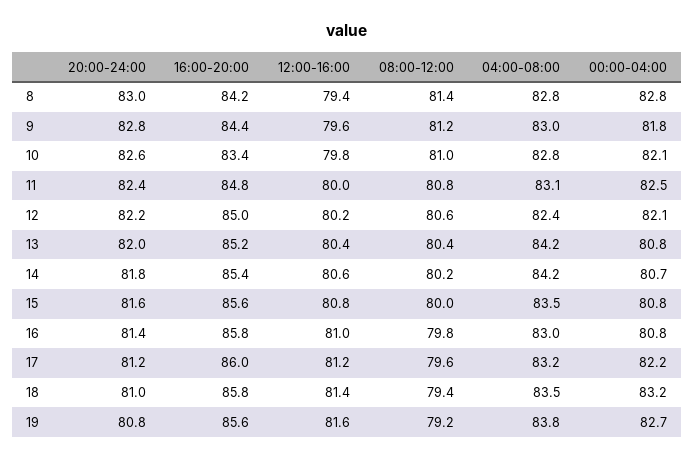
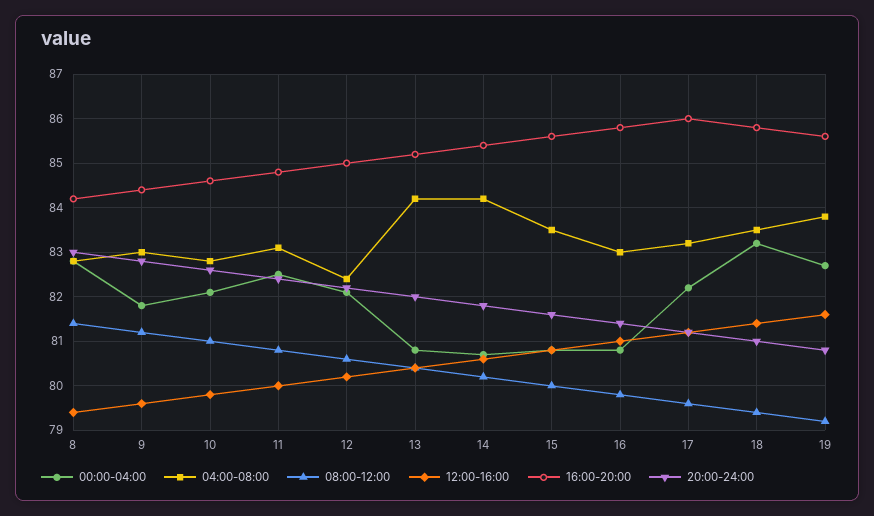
  {
    "20:00-24:00": {
      "8": 83,
      "9": 82.8,
      "10": 82.6,
      "11": 82.4,
      "12": 82.2,
      "13": 82,
      "14": 81.8,
      "15": 81.6,
      "16": 81.4,
      "17": 81.2,
      "18": 81,
      "19": 80.8
    },
    "16:00-20:00": {
      "8": 84.2,
      "9": 84.4,
-     "10": 83.4,
+     "10": 84.5,
      "11": 84.8,
      "12": 85,
      "13": 85.2,
      "14": 85.4,
      "15": 85.6,
      "16": 85.8,
      "17": 86,
      "18": 85.8,
      "19": 85.6
    },
    "12:00-16:00": {
      "8": 79.4,
      "9": 79.6,
      "10": 79.8,
      "11": 80,
      "12": 80.2,
      "13": 80.4,
      "14": 80.6,
      "15": 80.8,
      "16": 81,
      "17": 81.2,
      "18": 81.4,
      "19": 81.6
    },
    "08:00-12:00": {
      "8": 81.4,
      "9": 81.2,
      "10": 81,
      "11": 80.8,
      "12": 80.6,
      "13": 80.4,
      "14": 80.2,
      "15": 80,
      "16": 79.8,
      "17": 79.6,
      "18": 79.4,
      "19": 79.2
    },
    "04:00-08:00": {
      "8": 82.8,
      "9": 83,
      "10": 82.8,
      "11": 83.1,
      "12": 82.4,
      "13": 84.2,
      "14": 84.2,
      "15": 83.5,
      "16": 83,
      "17": 83.2,
      "18": 83.5,
      "19": 83.8
    },
    "00:00-04:00": {
      "8": 82.8,
      "9": 81.8,
      "10": 82.1,
      "11": 82.5,
      "12": 82.1,
      "13": 80.8,
      "14": 80.7,
      "15": 80.8,
      "16": 80.8,
      "17": 82.2,
      "18": 83.2,
      "19": 82.7
    }
  }

